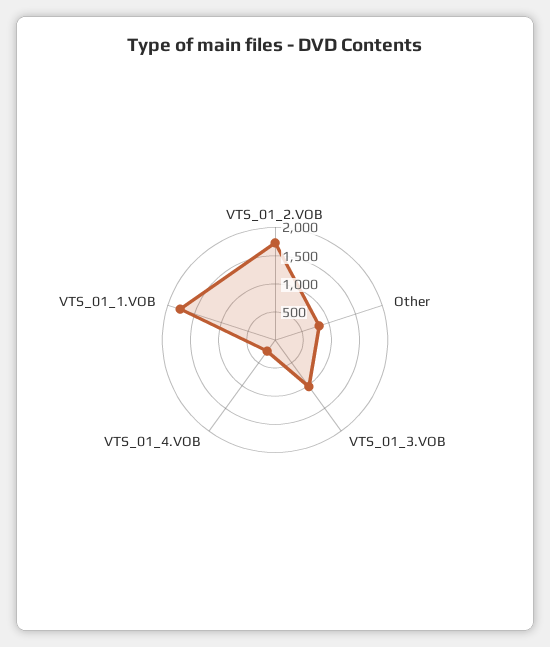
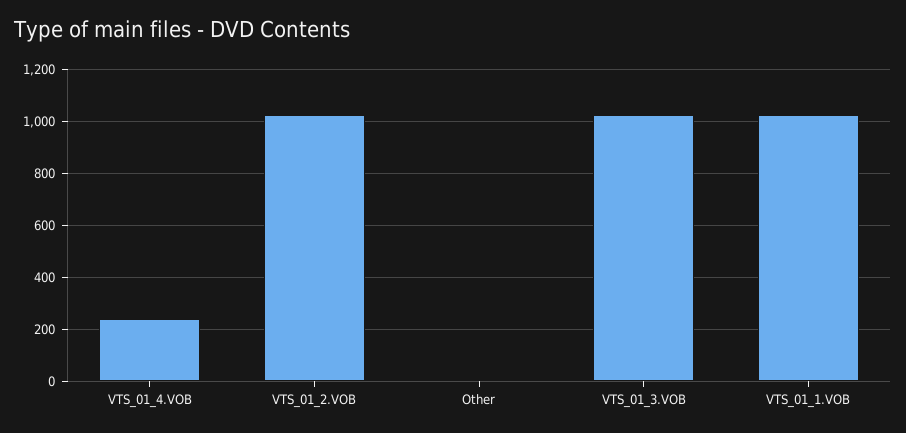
  {
-   "VTS_01_2.VOB": 1750,
+   "VTS_01_2.VOB": 1025,
-   "Other": 750,
+   "Other": 0,
    "VTS_01_3.VOB": 1025,
    "VTS_01_4.VOB": 250,
-   "VTS_01_1.VOB": 1750
+   "VTS_01_1.VOB": 1025
  }

